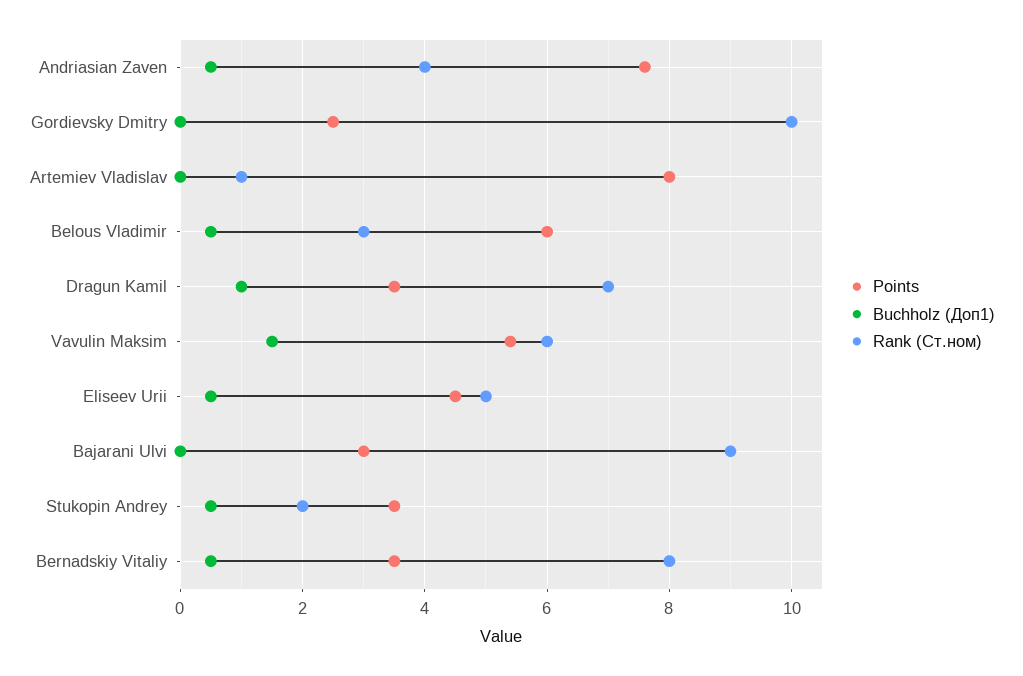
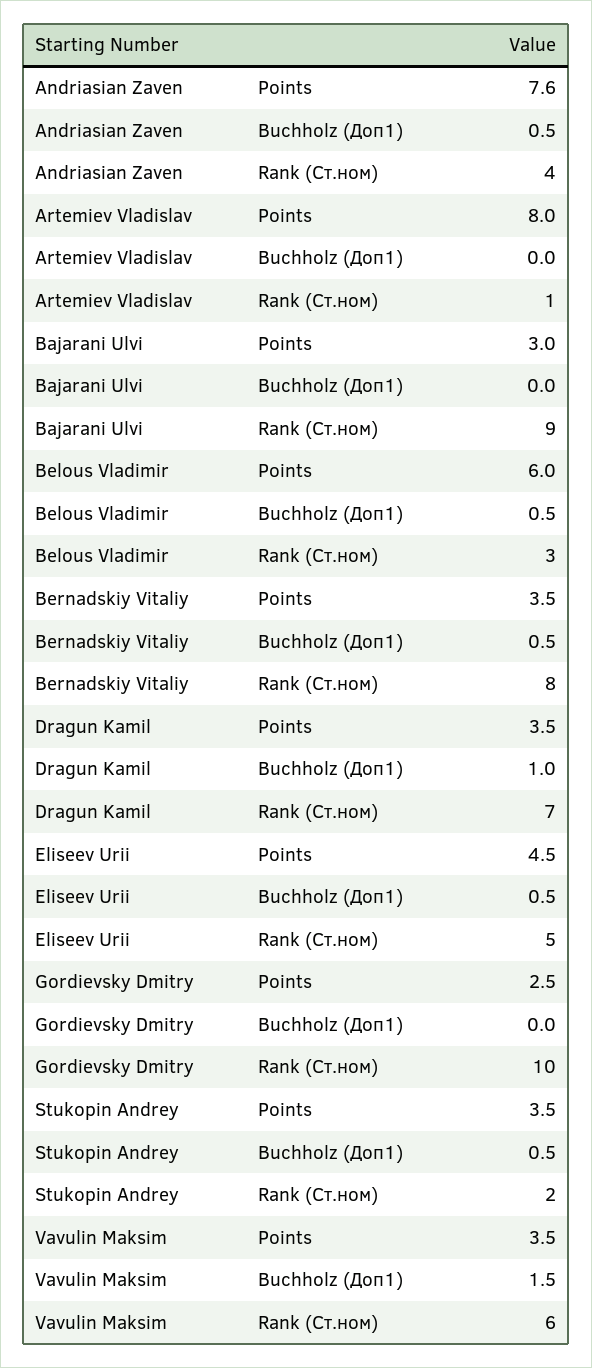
  {
    "Points": {
      "Andriasian Zaven": 7.6,
      "Gordievsky Dmitry": 2.5,
      "Artemiev Vladislav": 8,
      "Belous Vladimir": 6,
      "Dragun Kamil": 3.5,
-     "Vavulin Maksim": 5.5,
+     "Vavulin Maksim": 3.5,
      "Eliseev Urii": 4.5,
      "Bajarani Ulvi": 3,
      "Stukopin Andrey": 3.5,
      "Bernadskiy Vitaliy": 3.5
    },
    "Buchholz (Доп1)": {
      "Andriasian Zaven": 0.5,
      "Gordievsky Dmitry": 0,
      "Artemiev Vladislav": 0,
      "Belous Vladimir": 0.5,
      "Dragun Kamil": 1,
      "Vavulin Maksim": 1.5,
      "Eliseev Urii": 0.5,
      "Bajarani Ulvi": 0,
      "Stukopin Andrey": 0.5,
      "Bernadskiy Vitaliy": 0.5
    },
    "Rank (Ст.ном)": {
      "Andriasian Zaven": 4,
      "Gordievsky Dmitry": 10,
      "Artemiev Vladislav": 1,
      "Belous Vladimir": 3,
      "Dragun Kamil": 7,
      "Vavulin Maksim": 6,
      "Eliseev Urii": 5,
      "Bajarani Ulvi": 9,
      "Stukopin Andrey": 2,
      "Bernadskiy Vitaliy": 8
    }
  }

